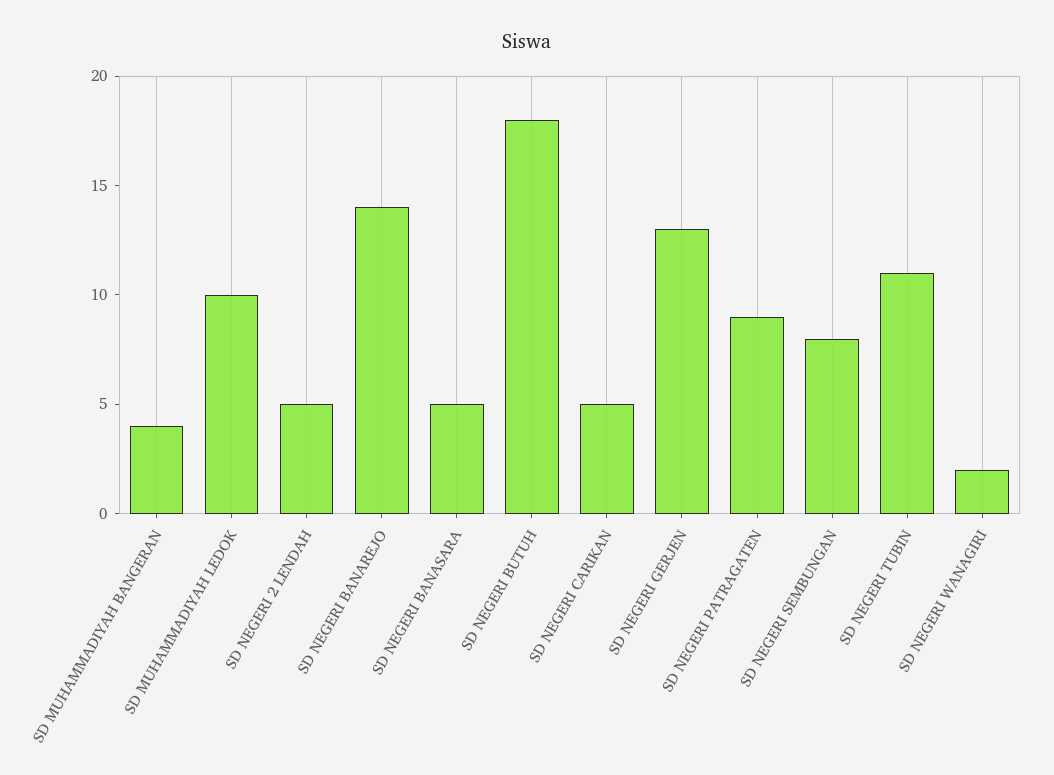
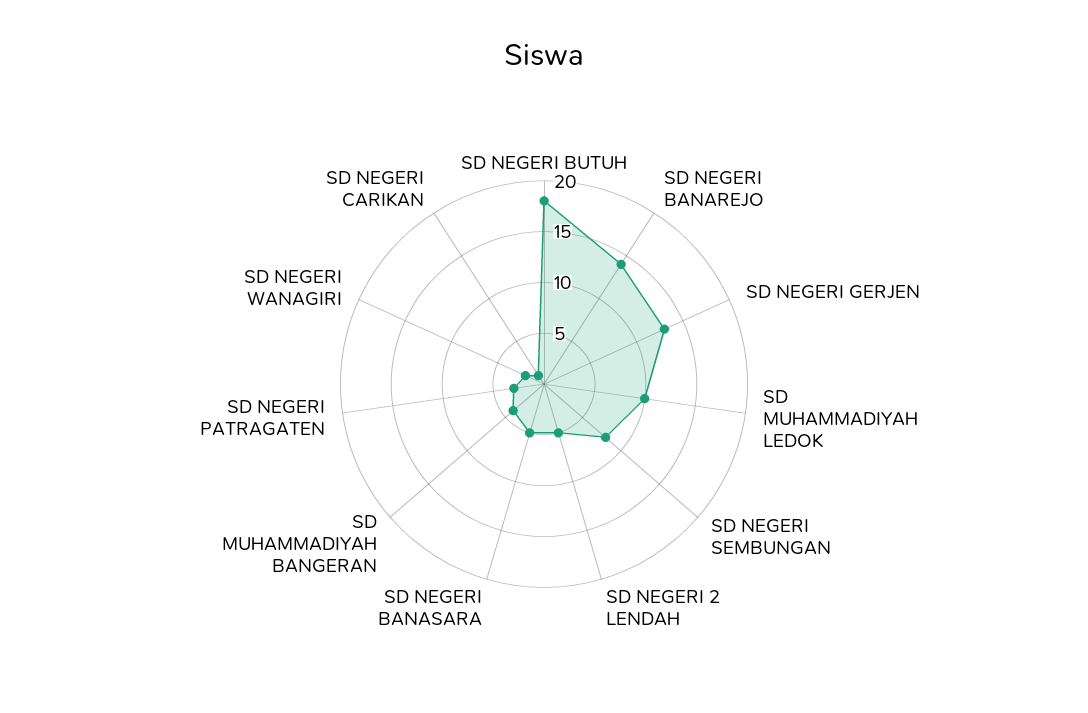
  {
    "SD MUHAMMADIYAH BANGERAN": 4,
    "SD MUHAMMADIYAH LEDOK": 10,
    "SD NEGERI 2 LENDAH": 5,
    "SD NEGERI BANAREJO": 14,
    "SD NEGERI BANASARA": 5,
    "SD NEGERI BUTUH": 18,
-   "SD NEGERI CARIKAN": 5,
+   "SD NEGERI CARIKAN": 1,
    "SD NEGERI GERJEN": 13,
-   "SD NEGERI PATRAGATEN": 9,
+   "SD NEGERI PATRAGATEN": 3,
    "SD NEGERI SEMBUNGAN": 8,
-   "SD NEGERI TUBIN": 11,
    "SD NEGERI WANAGIRI": 2
  }

